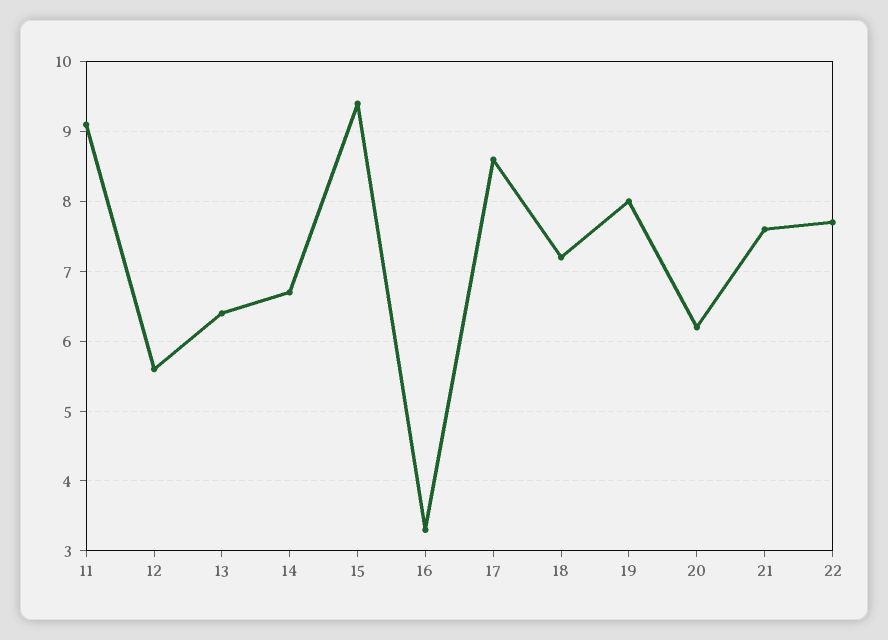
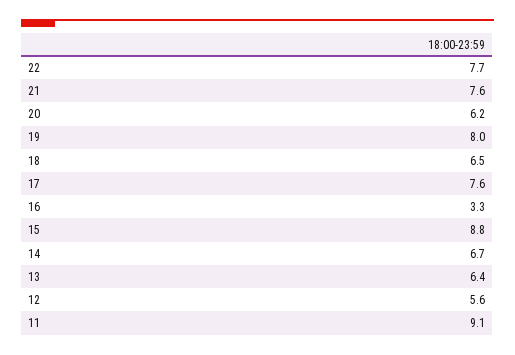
  {
    "11": 9.1,
    "12": 5.6,
    "13": 6.4,
    "14": 6.7,
-   "15": 9.4,
+   "15": 8.8,
    "16": 3.3,
-   "17": 8.6,
+   "17": 7.6,
-   "18": 7.2,
+   "18": 6.5,
    "19": 8,
    "20": 6.2,
    "21": 7.6,
    "22": 7.7
  }

